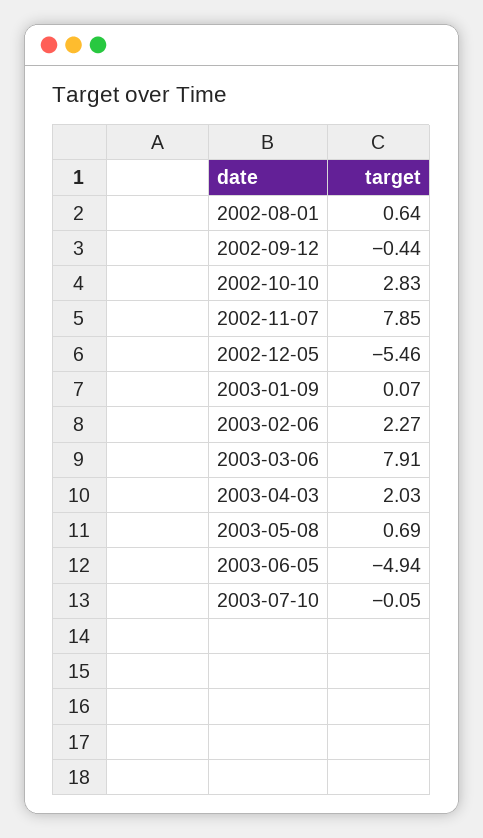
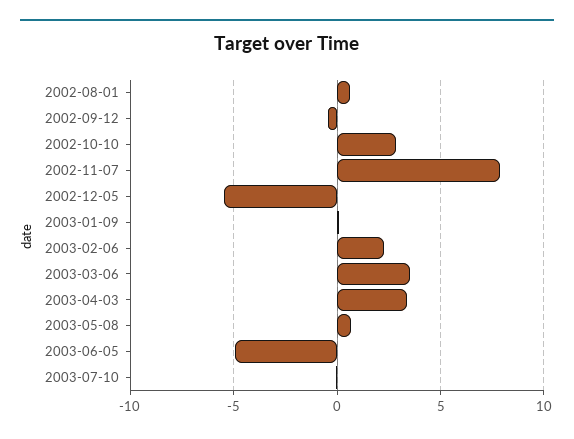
  {
    "2002-08-01": 0.64,
    "2002-09-12": -0.44,
    "2002-10-10": 2.83,
    "2002-11-07": 7.85,
    "2002-12-05": -5.46,
    "2003-01-09": 0.07,
    "2003-02-06": 2.27,
-   "2003-03-06": 7.91,
+   "2003-03-06": 3.5,
-   "2003-04-03": 2.03,
+   "2003-04-03": 3.5,
    "2003-05-08": 0.69,
    "2003-06-05": -4.94,
    "2003-07-10": -0.05
  }

